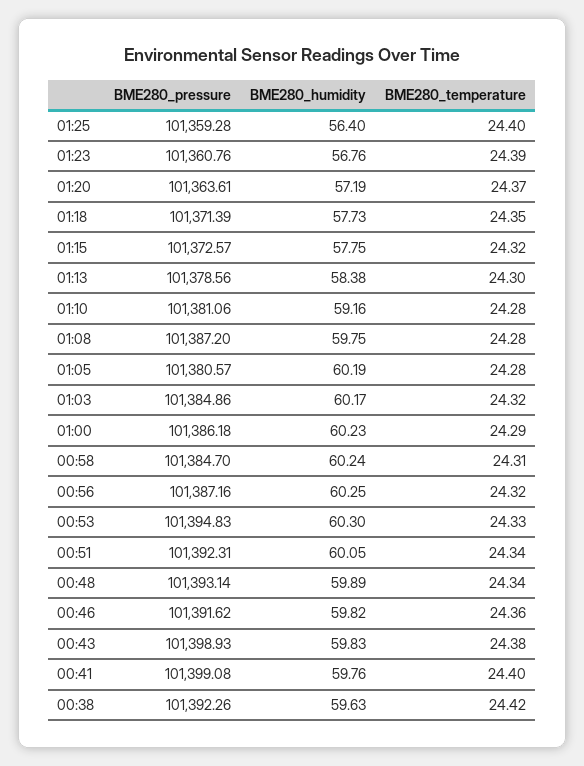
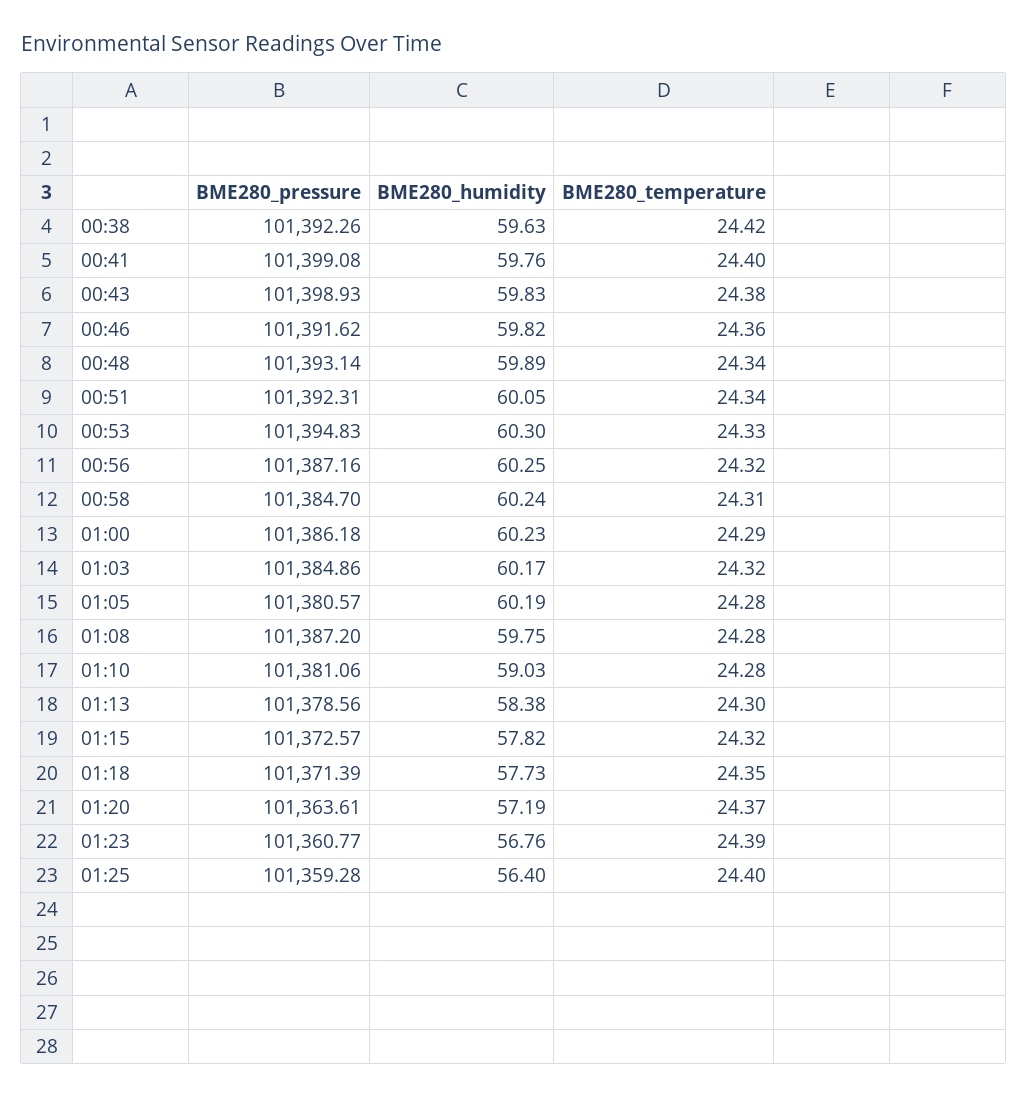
  {
    "BME280_pressure": {
      "01:25": 101359.28,
-     "01:23": 101360.76,
+     "01:23": 101360.77,
      "01:20": 101363.61,
      "01:18": 101371.39,
      "01:15": 101372.57,
      "01:13": 101378.56,
      "01:10": 101381.06,
      "01:08": 101387.2,
      "01:05": 101380.57,
      "01:03": 101384.86,
      "01:00": 101386.18,
      "00:58": 101384.7,
      "00:56": 101387.16,
      "00:53": 101394.83,
      "00:51": 101392.31,
      "00:48": 101393.14,
      "00:46": 101391.62,
      "00:43": 101398.93,
      "00:41": 101399.08,
      "00:38": 101392.26
    },
    "BME280_humidity": {
      "01:25": 56.4,
      "01:23": 56.76,
      "01:20": 57.19,
      "01:18": 57.73,
-     "01:15": 57.75,
+     "01:15": 57.82,
      "01:13": 58.38,
-     "01:10": 59.16,
+     "01:10": 59.03,
      "01:08": 59.75,
      "01:05": 60.19,
      "01:03": 60.17,
      "01:00": 60.23,
      "00:58": 60.24,
      "00:56": 60.25,
      "00:53": 60.3,
      "00:51": 60.05,
      "00:48": 59.89,
      "00:46": 59.82,
      "00:43": 59.83,
      "00:41": 59.76,
      "00:38": 59.63
    },
    "BME280_temperature": {
      "01:25": 24.4,
      "01:23": 24.39,
      "01:20": 24.37,
      "01:18": 24.35,
      "01:15": 24.32,
      "01:13": 24.3,
      "01:10": 24.28,
      "01:08": 24.28,
      "01:05": 24.28,
      "01:03": 24.32,
      "01:00": 24.29,
      "00:58": 24.31,
      "00:56": 24.32,
      "00:53": 24.33,
      "00:51": 24.34,
      "00:48": 24.34,
      "00:46": 24.36,
      "00:43": 24.38,
      "00:41": 24.4,
      "00:38": 24.42
    }
  }

